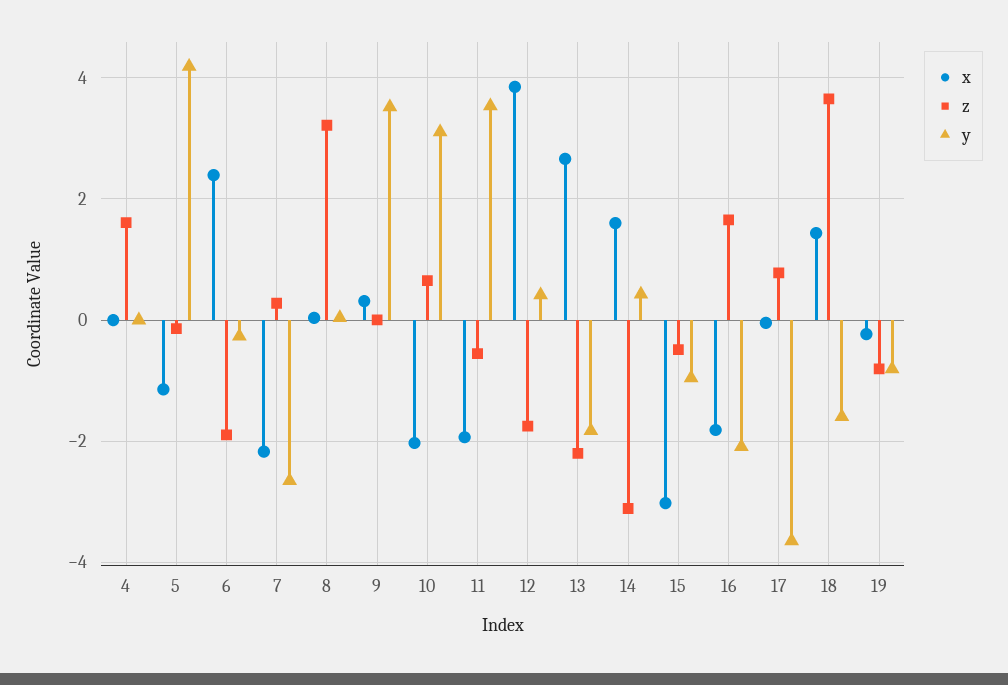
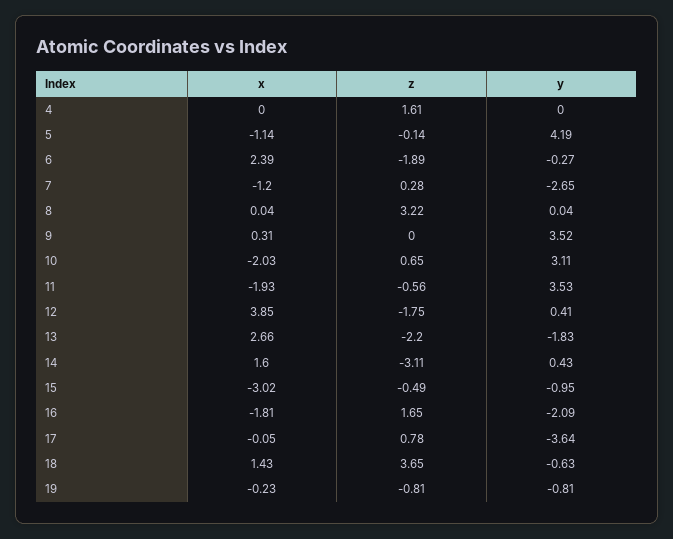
  {
    "x": {
      "4": 0,
      "5": -1.14,
      "6": 2.39,
-     "7": -2.2,
+     "7": -1.2,
      "8": 0.04,
      "9": 0.31,
      "10": -2.03,
      "11": -1.93,
      "12": 3.85,
      "13": 2.66,
      "14": 1.6,
      "15": -3.02,
      "16": -1.81,
      "17": -0.05,
      "18": 1.43,
      "19": -0.23
    },
    "z": {
      "4": 1.61,
      "5": -0.14,
      "6": -1.89,
      "7": 0.28,
      "8": 3.22,
      "9": 0,
      "10": 0.65,
      "11": -0.56,
      "12": -1.75,
      "13": -2.2,
      "14": -3.11,
      "15": -0.49,
      "16": 1.65,
      "17": 0.78,
      "18": 3.65,
      "19": -0.81
    },
    "y": {
      "4": 0,
      "5": 4.19,
      "6": -0.27,
      "7": -2.65,
      "8": 0.04,
      "9": 3.52,
      "10": 3.11,
      "11": 3.53,
      "12": 0.41,
      "13": -1.83,
      "14": 0.43,
      "15": -0.95,
      "16": -2.09,
      "17": -3.64,
-     "18": -1.6,
+     "18": -0.63,
      "19": -0.81
    }
  }

